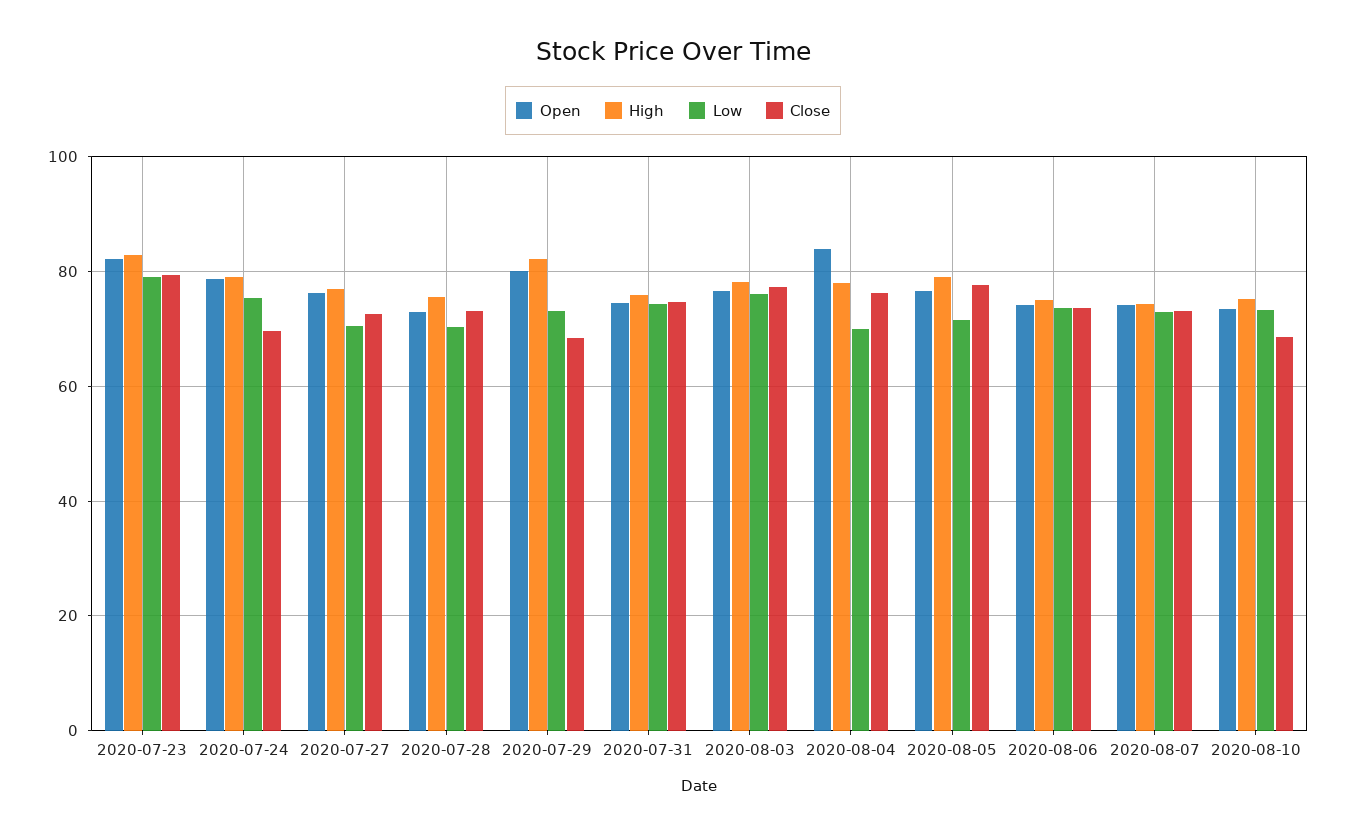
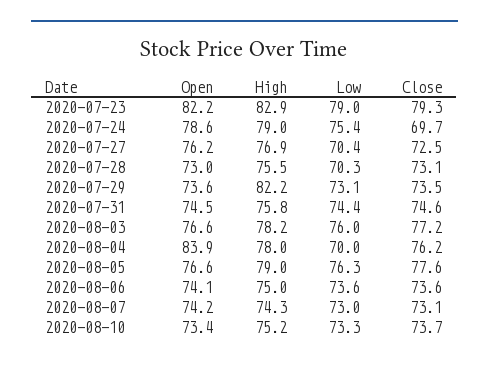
  {
    "Open": {
      "2020-07-23": 82.2,
      "2020-07-24": 78.6,
      "2020-07-27": 76.2,
      "2020-07-28": 73,
-     "2020-07-29": 80,
+     "2020-07-29": 73.6,
      "2020-07-31": 74.5,
      "2020-08-03": 76.6,
      "2020-08-04": 83.9,
      "2020-08-05": 76.6,
      "2020-08-06": 74.1,
      "2020-08-07": 74.2,
      "2020-08-10": 73.4
    },
    "High": {
      "2020-07-23": 82.9,
      "2020-07-24": 79,
      "2020-07-27": 76.9,
      "2020-07-28": 75.5,
      "2020-07-29": 82.2,
      "2020-07-31": 75.8,
      "2020-08-03": 78.2,
      "2020-08-04": 78,
      "2020-08-05": 79,
      "2020-08-06": 75,
      "2020-08-07": 74.3,
      "2020-08-10": 75.2
    },
    "Low": {
      "2020-07-23": 79,
      "2020-07-24": 75.4,
      "2020-07-27": 70.4,
      "2020-07-28": 70.3,
      "2020-07-29": 73.1,
      "2020-07-31": 74.4,
      "2020-08-03": 76,
      "2020-08-04": 70,
-     "2020-08-05": 72,
+     "2020-08-05": 76.3,
      "2020-08-06": 73.6,
      "2020-08-07": 73,
      "2020-08-10": 73.3
    },
    "Close": {
      "2020-07-23": 79.3,
      "2020-07-24": 69.7,
      "2020-07-27": 72.5,
      "2020-07-28": 73.1,
-     "2020-07-29": 68,
+     "2020-07-29": 73.5,
      "2020-07-31": 74.6,
      "2020-08-03": 77.2,
      "2020-08-04": 76.2,
      "2020-08-05": 77.6,
      "2020-08-06": 73.6,
      "2020-08-07": 73.1,
-     "2020-08-10": 68
+     "2020-08-10": 73.7
    }
  }

